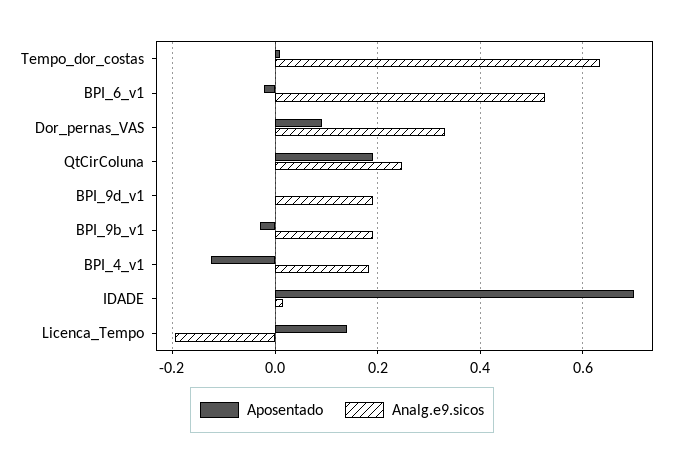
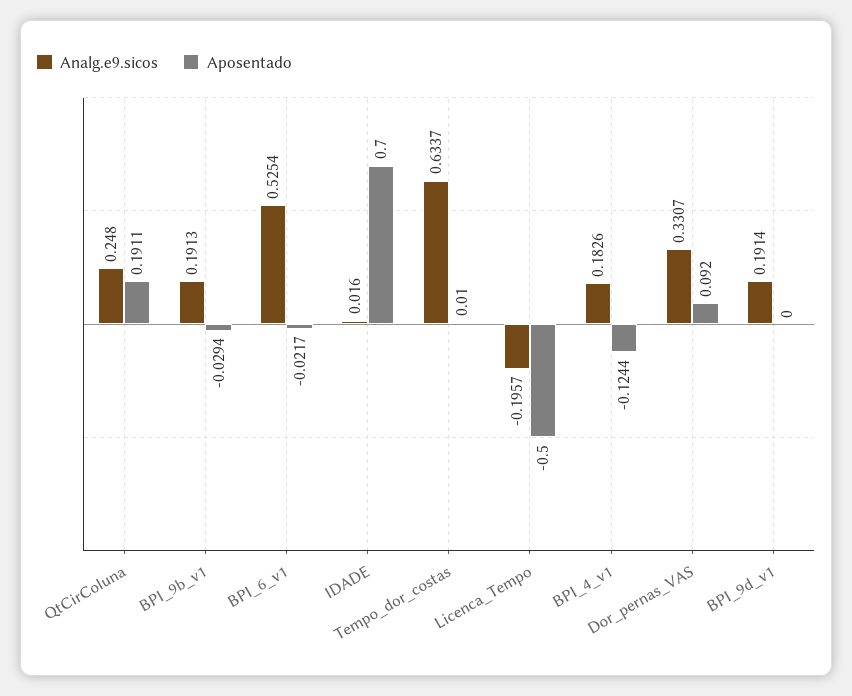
  {
    "Aposentado": {
      "Tempo_dor_costas": 0.01,
      "BPI_6_v1": -0.0217,
      "Dor_pernas_VAS": 0.092,
      "QtCirColuna": 0.1911,
      "BPI_9d_v1": 0,
      "BPI_9b_v1": -0.0294,
      "BPI_4_v1": -0.1244,
      "IDADE": 0.7,
-     "Licenca_Tempo": 0.14
+     "Licenca_Tempo": -0.5
    },
    "Analg.e9.sicos": {
      "Tempo_dor_costas": 0.6337,
      "BPI_6_v1": 0.5254,
      "Dor_pernas_VAS": 0.3307,
      "QtCirColuna": 0.248,
      "BPI_9d_v1": 0.1914,
      "BPI_9b_v1": 0.1913,
      "BPI_4_v1": 0.1826,
      "IDADE": 0.016,
      "Licenca_Tempo": -0.1957
    }
  }

